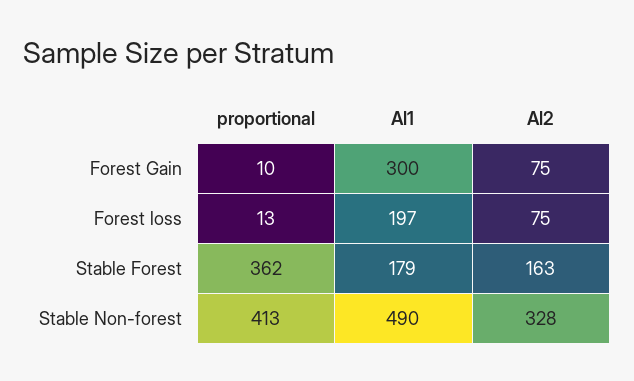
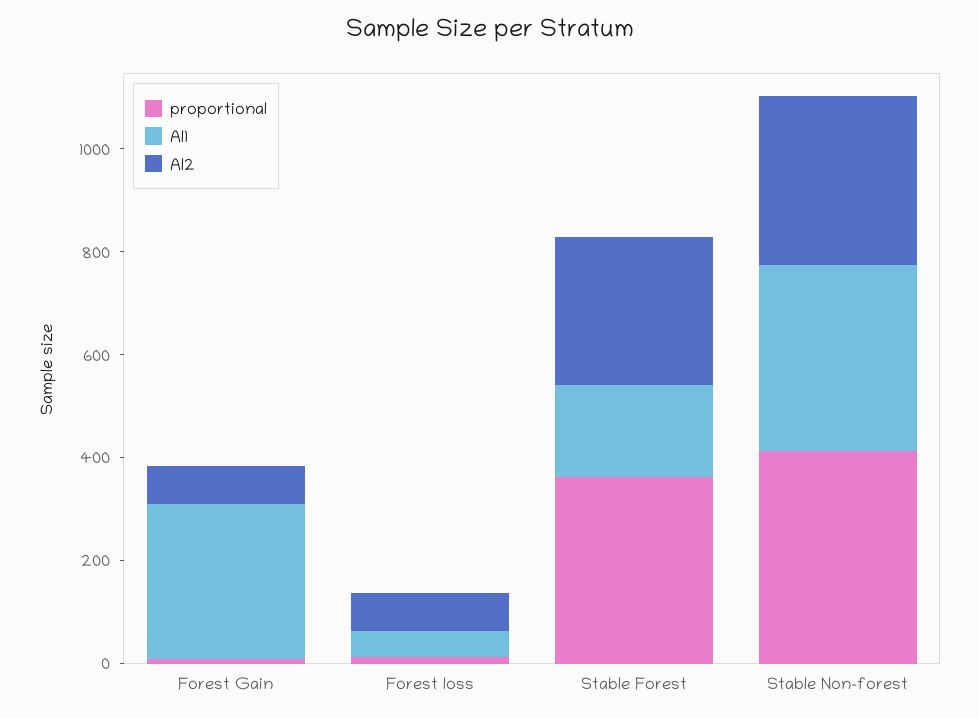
  {
    "proportional": {
      "Forest Gain": 10,
      "Forest loss": 13,
      "Stable Forest": 362,
      "Stable Non-forest": 413
    },
    "Al1": {
      "Forest Gain": 300,
-     "Forest loss": 197,
+     "Forest loss": 50,
      "Stable Forest": 179,
-     "Stable Non-forest": 490
+     "Stable Non-forest": 350
    },
    "Al2": {
      "Forest Gain": 75,
      "Forest loss": 75,
-     "Stable Forest": 163,
+     "Stable Forest": 300,
      "Stable Non-forest": 328
    }
  }

